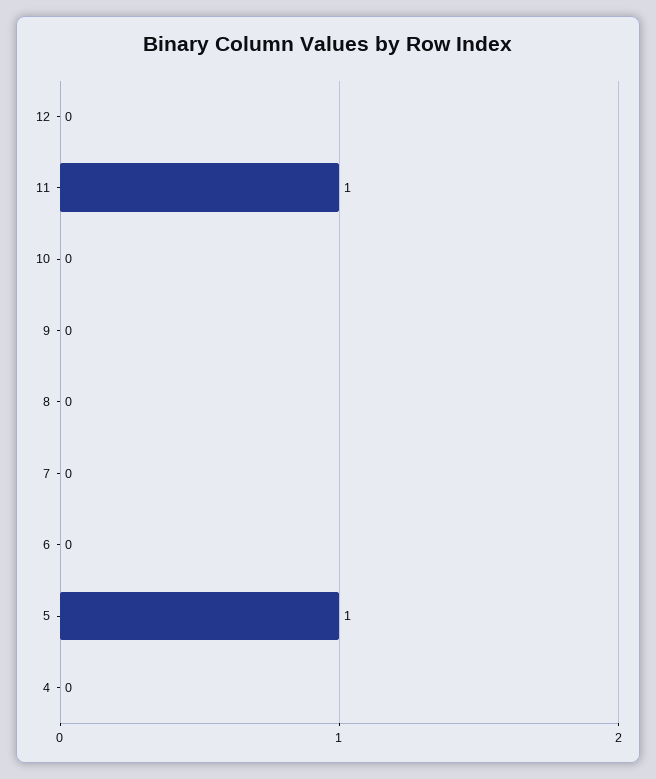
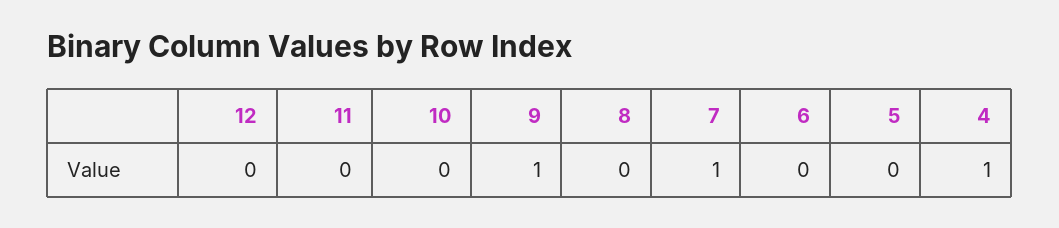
  {
    "12": 0,
-   "11": 1,
+   "11": 0,
    "10": 0,
-   "9": 0,
+   "9": 1,
    "8": 0,
-   "7": 0,
+   "7": 1,
    "6": 0,
-   "5": 1,
+   "5": 0,
-   "4": 0
+   "4": 1
  }

